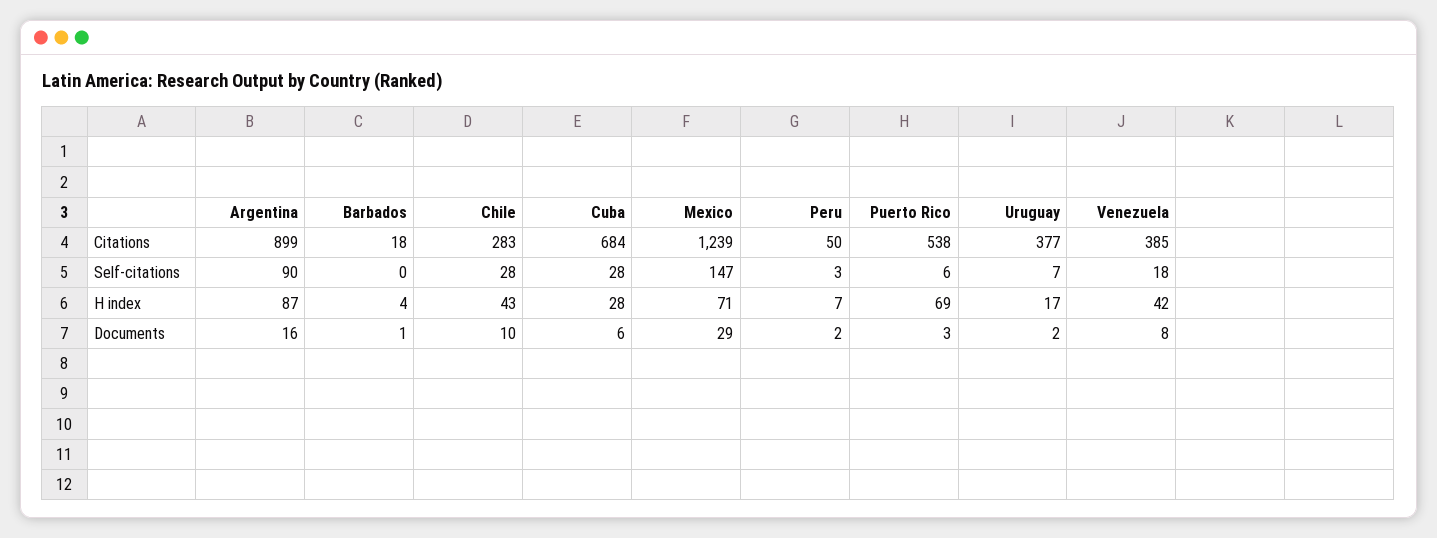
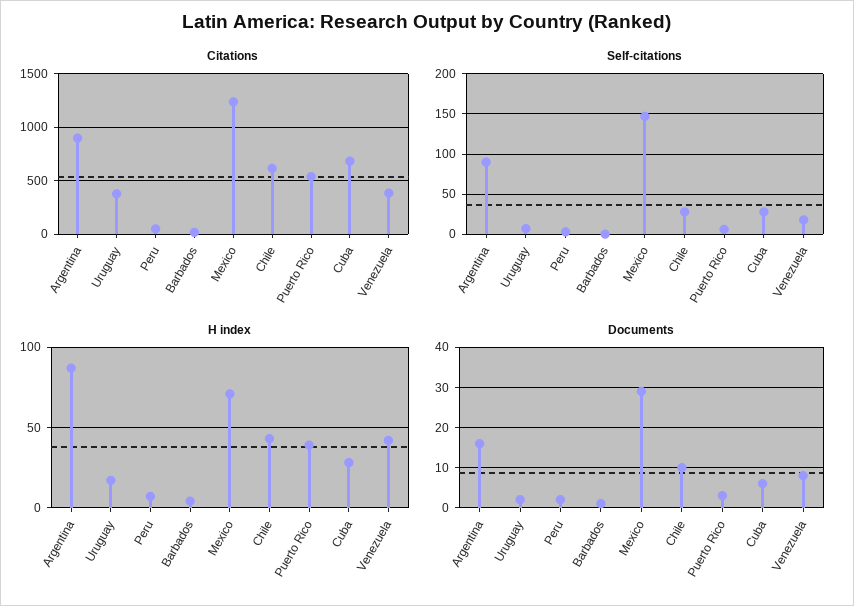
  {
    "Citations": {
      "Argentina": 899,
      "Barbados": 18,
-     "Chile": 283,
+     "Chile": 600,
      "Cuba": 684,
      "Mexico": 1239,
      "Peru": 50,
      "Puerto Rico": 538,
      "Uruguay": 377,
      "Venezuela": 385
    },
    "Self-citations": {
      "Argentina": 90,
      "Barbados": 0,
      "Chile": 28,
      "Cuba": 28,
      "Mexico": 147,
      "Peru": 3,
      "Puerto Rico": 6,
      "Uruguay": 7,
      "Venezuela": 18
    },
    "H index": {
      "Argentina": 87,
      "Barbados": 4,
      "Chile": 43,
      "Cuba": 28,
      "Mexico": 71,
      "Peru": 7,
-     "Puerto Rico": 69,
+     "Puerto Rico": 40,
      "Uruguay": 17,
      "Venezuela": 42
    },
    "Documents": {
      "Argentina": 16,
      "Barbados": 1,
      "Chile": 10,
      "Cuba": 6,
      "Mexico": 29,
      "Peru": 2,
      "Puerto Rico": 3,
      "Uruguay": 2,
      "Venezuela": 8
    }
  }

